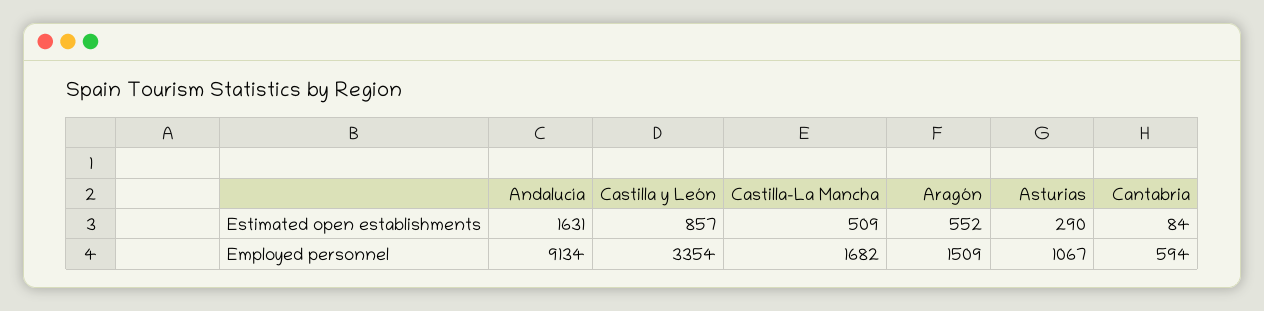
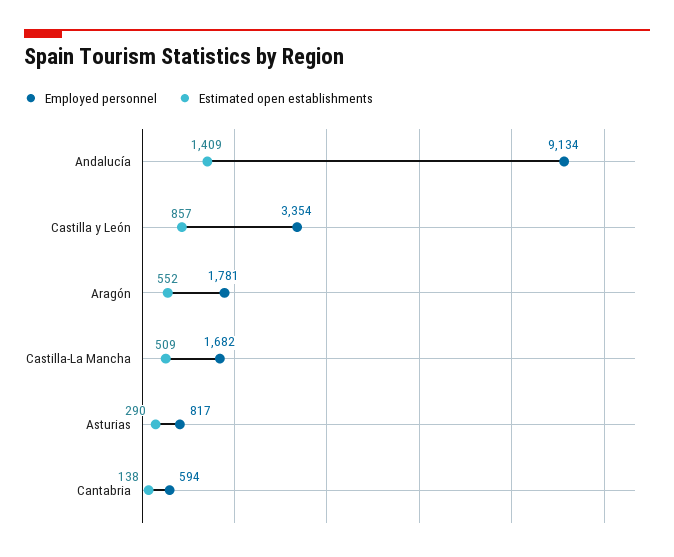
  {
    "Estimated open establishments": {
-     "Andalucía": 1631,
+     "Andalucía": 1409,
      "Castilla y León": 857,
      "Castilla-La Mancha": 509,
      "Aragón": 552,
      "Asturias": 290,
-     "Cantabria": 84
+     "Cantabria": 138
    },
    "Employed personnel": {
      "Andalucía": 9134,
      "Castilla y León": 3354,
      "Castilla-La Mancha": 1682,
-     "Aragón": 1509,
+     "Aragón": 1781,
-     "Asturias": 1067,
+     "Asturias": 817,
      "Cantabria": 594
    }
  }

